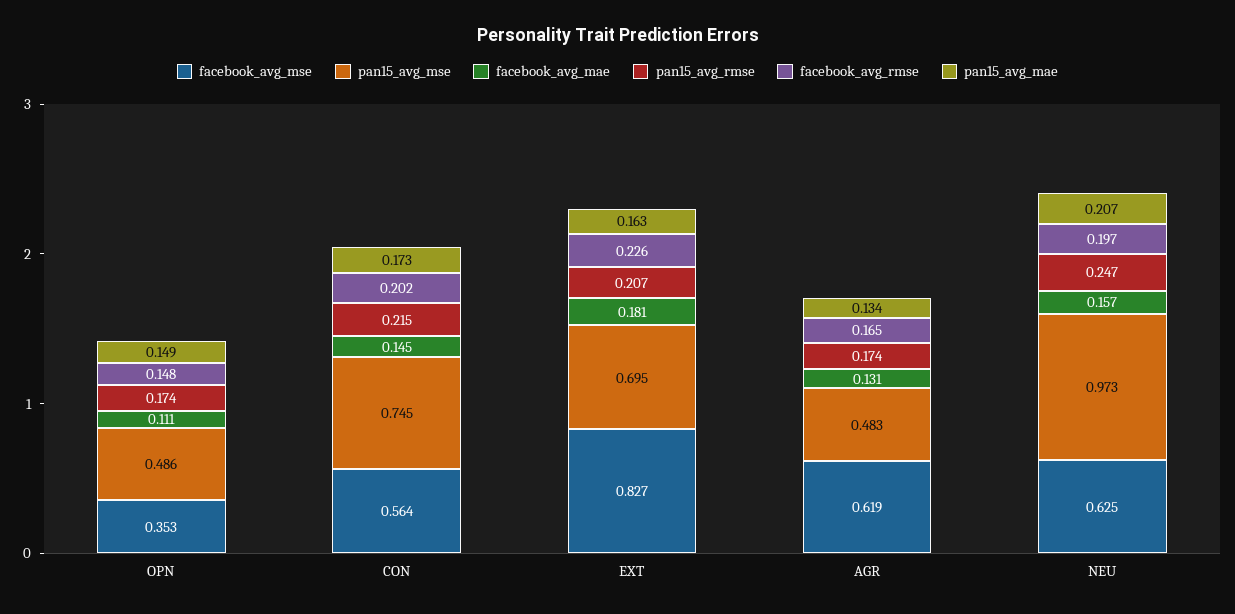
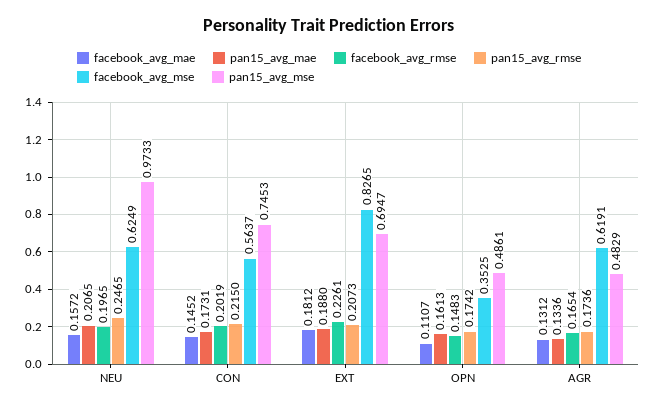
  {
    "facebook_avg_mse": {
      "OPN": 0.3525,
      "CON": 0.5637,
      "EXT": 0.8265,
      "AGR": 0.6191,
      "NEU": 0.6249
    },
    "pan15_avg_mse": {
      "OPN": 0.4861,
      "CON": 0.7453,
      "EXT": 0.6947,
      "AGR": 0.4829,
      "NEU": 0.9733
    },
    "facebook_avg_mae": {
      "OPN": 0.1107,
      "CON": 0.1452,
      "EXT": 0.1812,
      "AGR": 0.1312,
      "NEU": 0.1572
    },
    "pan15_avg_rmse": {
      "OPN": 0.1742,
      "CON": 0.215,
      "EXT": 0.2073,
      "AGR": 0.1736,
      "NEU": 0.2465
    },
    "facebook_avg_rmse": {
      "OPN": 0.1483,
      "CON": 0.2019,
      "EXT": 0.2261,
      "AGR": 0.1654,
      "NEU": 0.1965
    },
    "pan15_avg_mae": {
-     "OPN": 0.149,
+     "OPN": 0.1613,
      "CON": 0.1731,
-     "EXT": 0.163,
+     "EXT": 0.188,
      "AGR": 0.1336,
      "NEU": 0.2065
    }
  }

